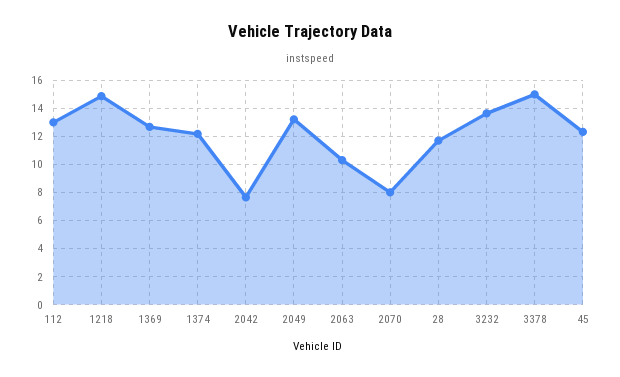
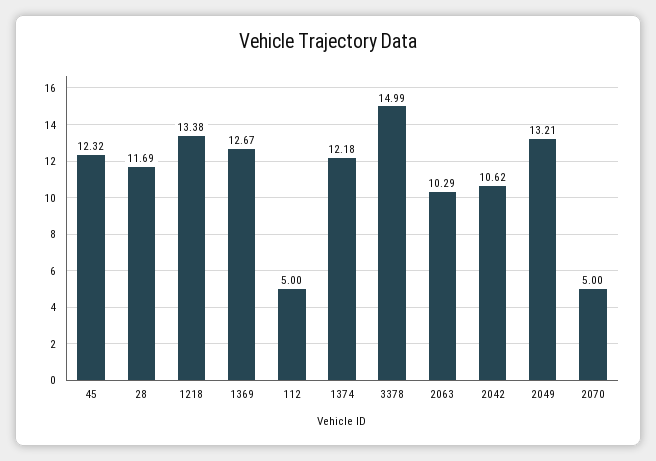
  {
-   "112": 13,
+   "112": 5,
-   "1218": 15,
+   "1218": 13.38,
    "1369": 12.67,
    "1374": 12.18,
-   "2042": 7.5,
+   "2042": 10.62,
    "2049": 13.21,
    "2063": 10.29,
-   "2070": 8,
+   "2070": 5,
    "28": 11.69,
-   "3232": 13.5,
    "3378": 14.99,
    "45": 12.32
  }

